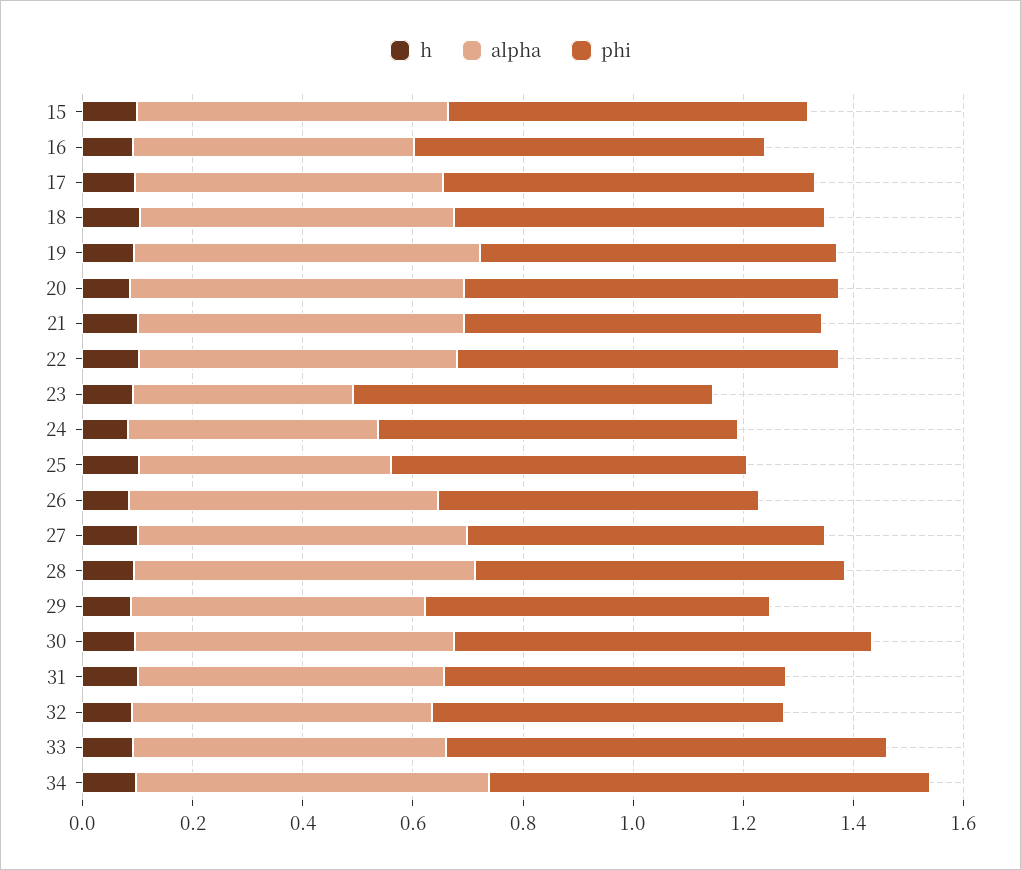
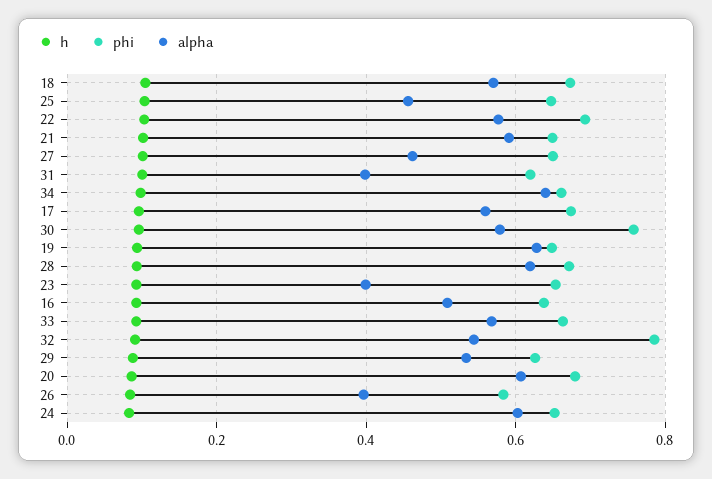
  {
    "h": {
-     "15": 0.1,
      "16": 0.1,
      "17": 0.1,
      "18": 0.1,
      "19": 0.1,
      "20": 0.08,
      "21": 0.1,
      "22": 0.1,
      "23": 0.1,
      "24": 0.08,
      "25": 0.1,
      "26": 0.08,
      "27": 0.1,
      "28": 0.1,
      "29": 0.08,
      "30": 0.1,
      "31": 0.1,
      "32": 0.1,
      "33": 0.1,
      "34": 0.1
    },
    "alpha": {
-     "15": 0.55,
      "16": 0.5,
      "17": 0.56,
      "18": 0.58,
      "19": 0.62,
      "20": 0.6,
      "21": 0.6,
      "22": 0.58,
      "23": 0.4,
-     "24": 0.45,
+     "24": 0.6,
      "25": 0.46,
-     "26": 0.55,
+     "26": 0.4,
-     "27": 0.6,
+     "27": 0.46,
      "28": 0.62,
      "29": 0.54,
      "30": 0.58,
-     "31": 0.55,
+     "31": 0.4,
      "32": 0.54,
      "33": 0.56,
      "34": 0.64
    },
    "phi": {
-     "15": 0.65,
      "16": 0.64,
      "17": 0.68,
      "18": 0.68,
      "19": 0.64,
      "20": 0.68,
      "21": 0.64,
      "22": 0.7,
      "23": 0.66,
      "24": 0.66,
      "25": 0.64,
      "26": 0.58,
      "27": 0.64,
      "28": 0.68,
      "29": 0.62,
      "30": 0.76,
      "31": 0.62,
-     "32": 0.65,
+     "32": 0.78,
-     "33": 0.8,
+     "33": 0.66,
-     "34": 0.8
+     "34": 0.66
    }
  }

